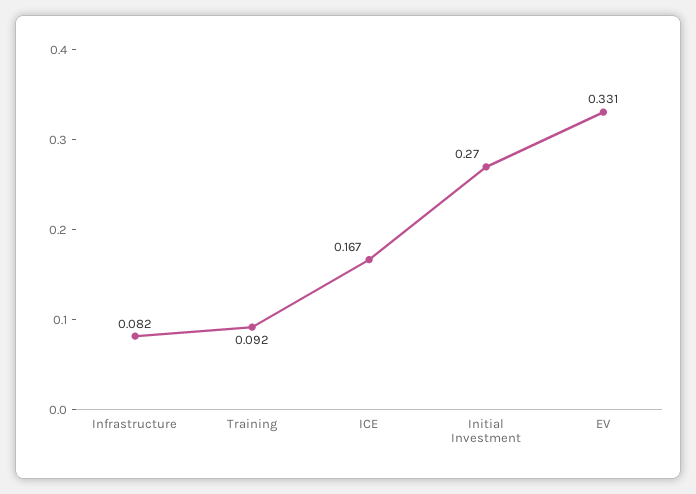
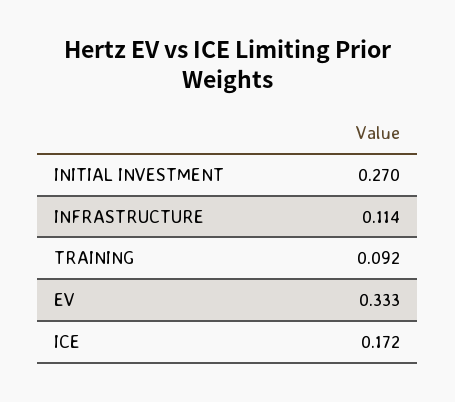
  {
-   "Infrastructure": 0.082,
+   "Infrastructure": 0.114,
    "Training": 0.092,
-   "ICE": 0.167,
+   "ICE": 0.172,
    "Initial Investment": 0.27,
-   "EV": 0.331
+   "EV": 0.333
  }

